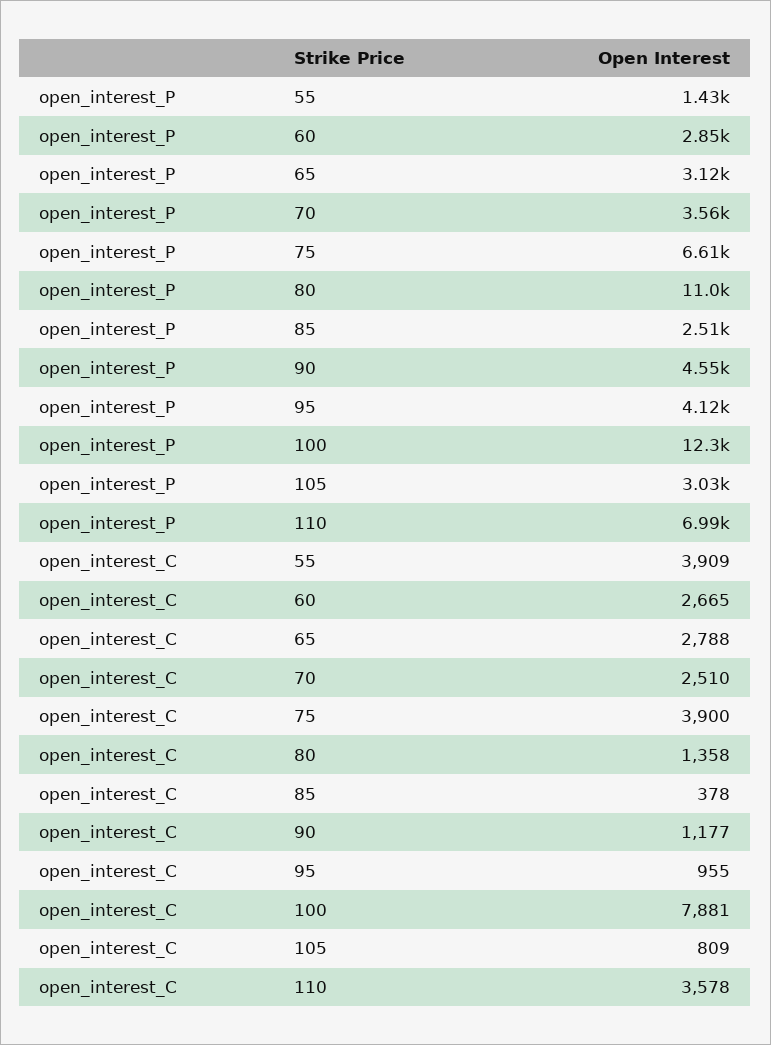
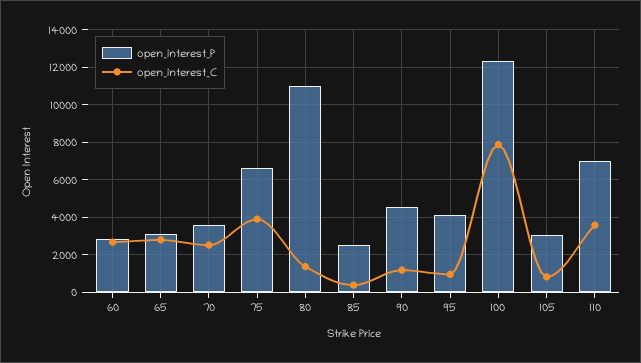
  {
    "open_interest_P": {
-     "55": 1430,
      "60": 2850,
      "65": 3120,
      "70": 3560,
      "75": 6610,
      "80": 11000,
      "85": 2510,
      "90": 4550,
      "95": 4120,
      "100": 12300,
      "105": 3030,
      "110": 6990
    },
    "open_interest_C": {
-     "55": 3909,
      "60": 2665,
      "65": 2788,
      "70": 2510,
      "75": 3900,
      "80": 1358,
      "85": 378,
      "90": 1177,
      "95": 955,
      "100": 7881,
      "105": 809,
      "110": 3578
    }
  }

